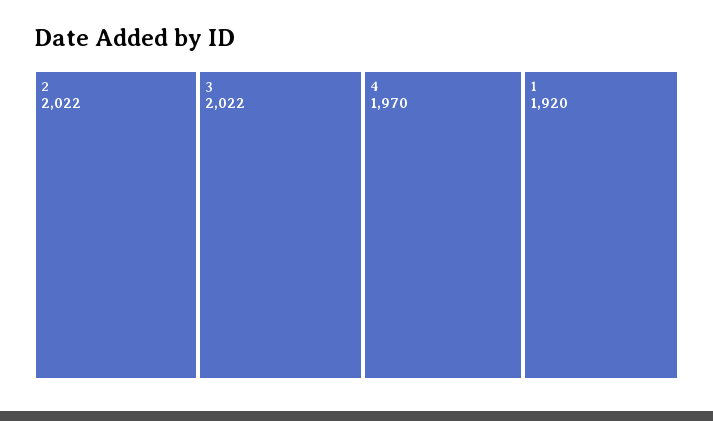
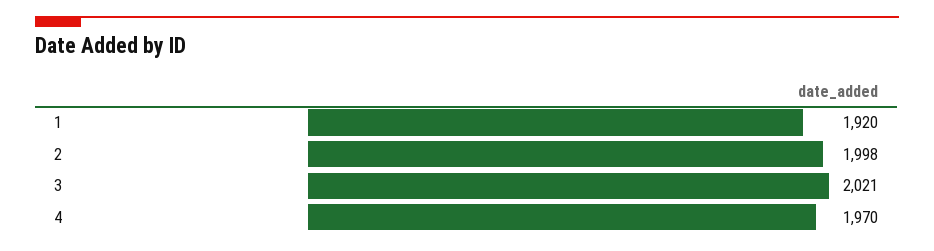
  {
-   "2": 2022,
+   "2": 1998,
-   "3": 2022,
+   "3": 2021,
    "4": 1970,
    "1": 1920
  }

